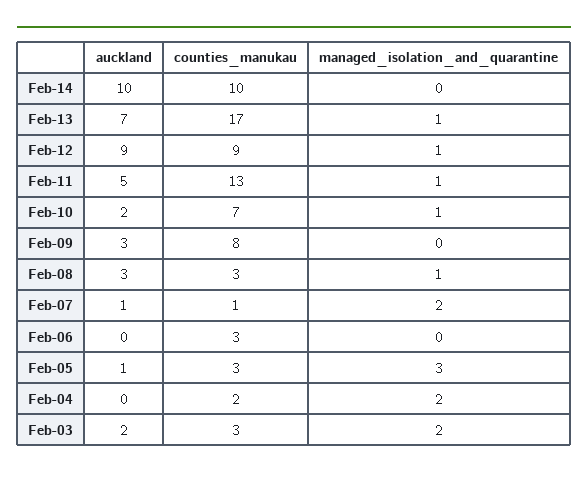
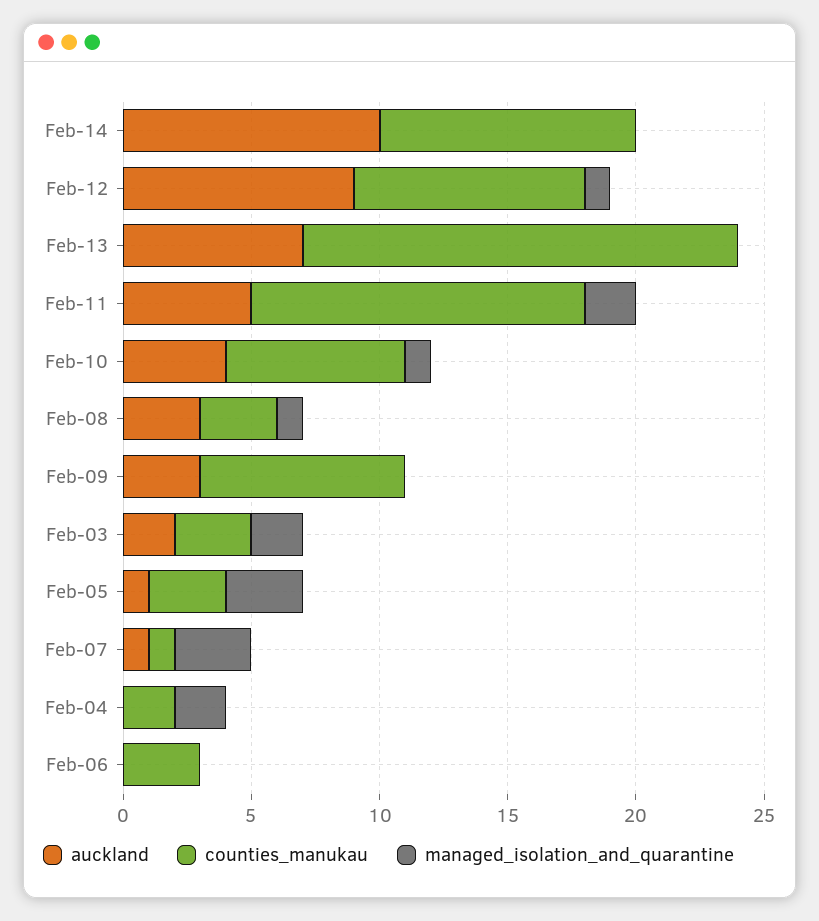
  {
    "auckland": {
      "Feb-14": 10,
      "Feb-13": 7,
      "Feb-12": 9,
      "Feb-11": 5,
-     "Feb-10": 2,
+     "Feb-10": 4,
      "Feb-09": 3,
      "Feb-08": 3,
      "Feb-07": 1,
      "Feb-06": 0,
      "Feb-05": 1,
      "Feb-04": 0,
      "Feb-03": 2
    },
    "counties_manukau": {
      "Feb-14": 10,
      "Feb-13": 17,
      "Feb-12": 9,
      "Feb-11": 13,
      "Feb-10": 7,
      "Feb-09": 8,
      "Feb-08": 3,
      "Feb-07": 1,
      "Feb-06": 3,
      "Feb-05": 3,
      "Feb-04": 2,
      "Feb-03": 3
    },
    "managed_isolation_and_quarantine": {
      "Feb-14": 0,
-     "Feb-13": 1,
+     "Feb-13": 0,
      "Feb-12": 1,
-     "Feb-11": 1,
+     "Feb-11": 2,
      "Feb-10": 1,
      "Feb-09": 0,
      "Feb-08": 1,
-     "Feb-07": 2,
+     "Feb-07": 3,
      "Feb-06": 0,
      "Feb-05": 3,
      "Feb-04": 2,
      "Feb-03": 2
    }
  }

